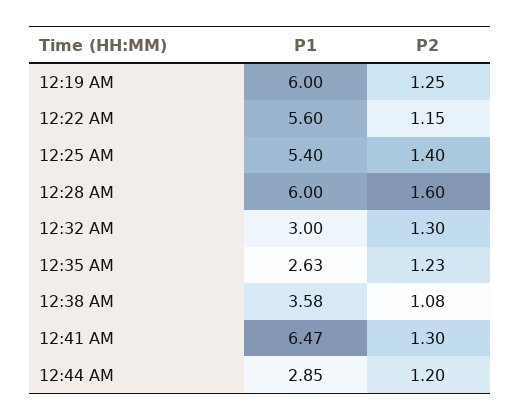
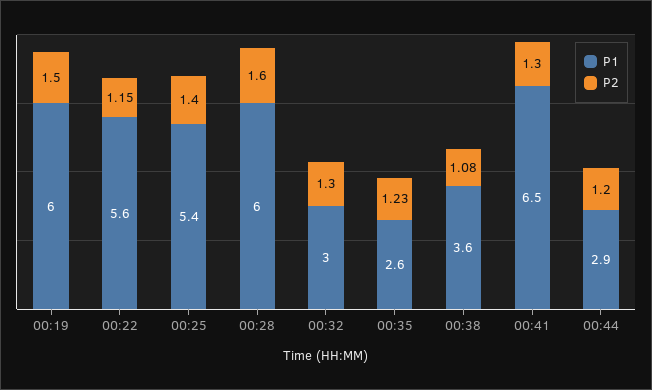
  {
    "P1": {
      "12:19 AM": 6,
      "12:22 AM": 5.6,
      "12:25 AM": 5.4,
      "12:28 AM": 6,
      "12:32 AM": 3,
      "12:35 AM": 2.63,
      "12:38 AM": 3.58,
      "12:41 AM": 6.47,
      "12:44 AM": 2.85
    },
    "P2": {
-     "12:19 AM": 1.25,
+     "12:19 AM": 1.5,
      "12:22 AM": 1.15,
      "12:25 AM": 1.4,
      "12:28 AM": 1.6,
      "12:32 AM": 1.3,
      "12:35 AM": 1.23,
      "12:38 AM": 1.08,
      "12:41 AM": 1.3,
      "12:44 AM": 1.2
    }
  }

